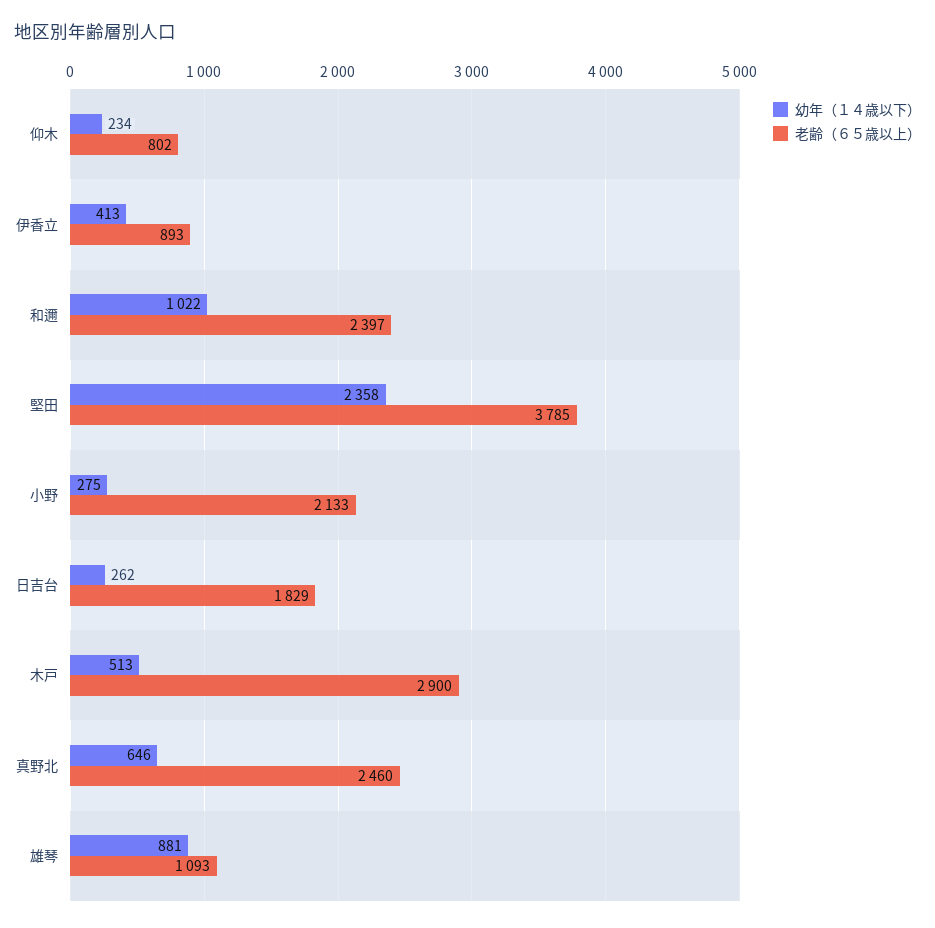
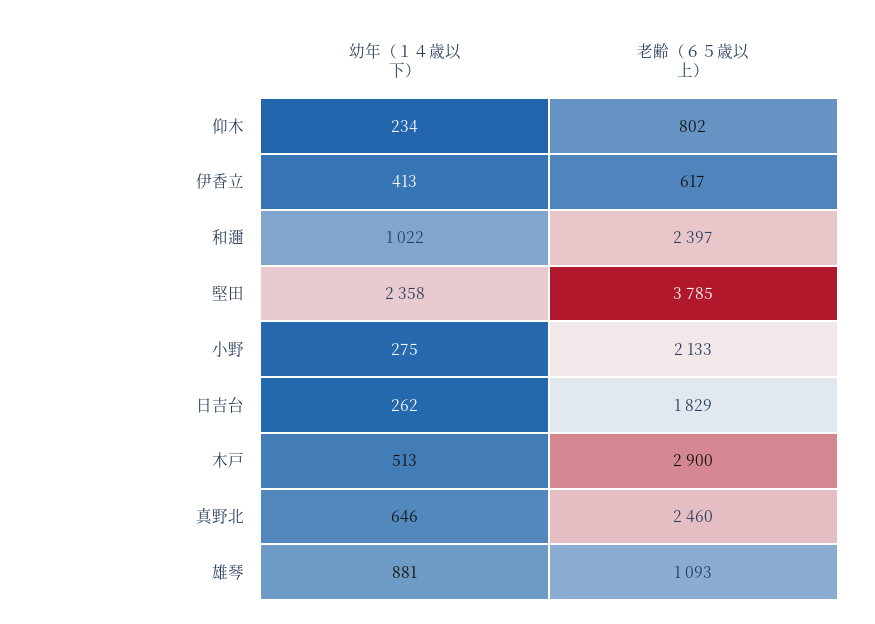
  {
    "幼年（１４歳以下）": {
      "仰木": 234,
      "伊香立": 413,
      "和邇": 1022,
      "堅田": 2358,
      "小野": 275,
      "日吉台": 262,
      "木戸": 513,
      "真野北": 646,
      "雄琴": 881
    },
    "老齢（６５歳以上）": {
      "仰木": 802,
-     "伊香立": 893,
+     "伊香立": 617,
      "和邇": 2397,
      "堅田": 3785,
      "小野": 2133,
      "日吉台": 1829,
      "木戸": 2900,
      "真野北": 2460,
      "雄琴": 1093
    }
  }

